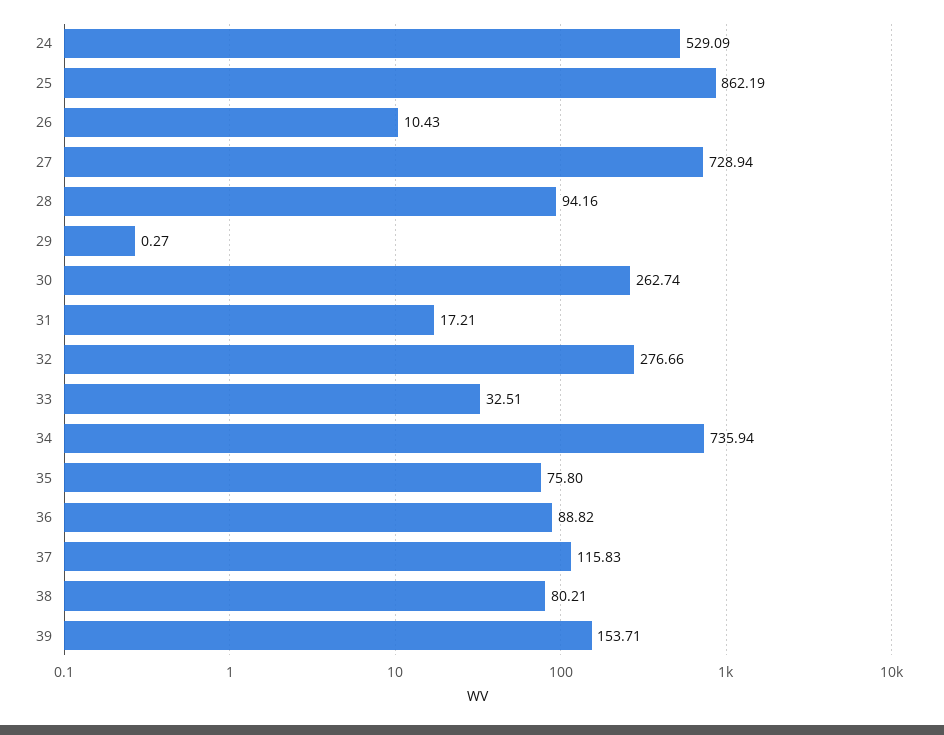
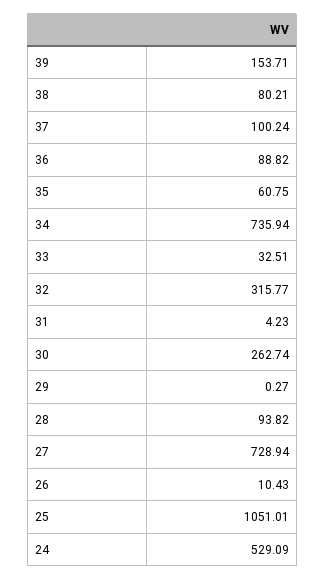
  {
    "24": 529.09,
-   "25": 862.19,
+   "25": 1051.01,
    "26": 10.43,
    "27": 728.94,
-   "28": 94.16,
+   "28": 93.82,
    "29": 0.27,
    "30": 262.74,
-   "31": 17.21,
+   "31": 4.23,
-   "32": 276.66,
+   "32": 315.77,
    "33": 32.51,
    "34": 735.94,
-   "35": 75.8,
+   "35": 60.75,
    "36": 88.82,
-   "37": 115.83,
+   "37": 100.24,
    "38": 80.21,
    "39": 153.71
  }

